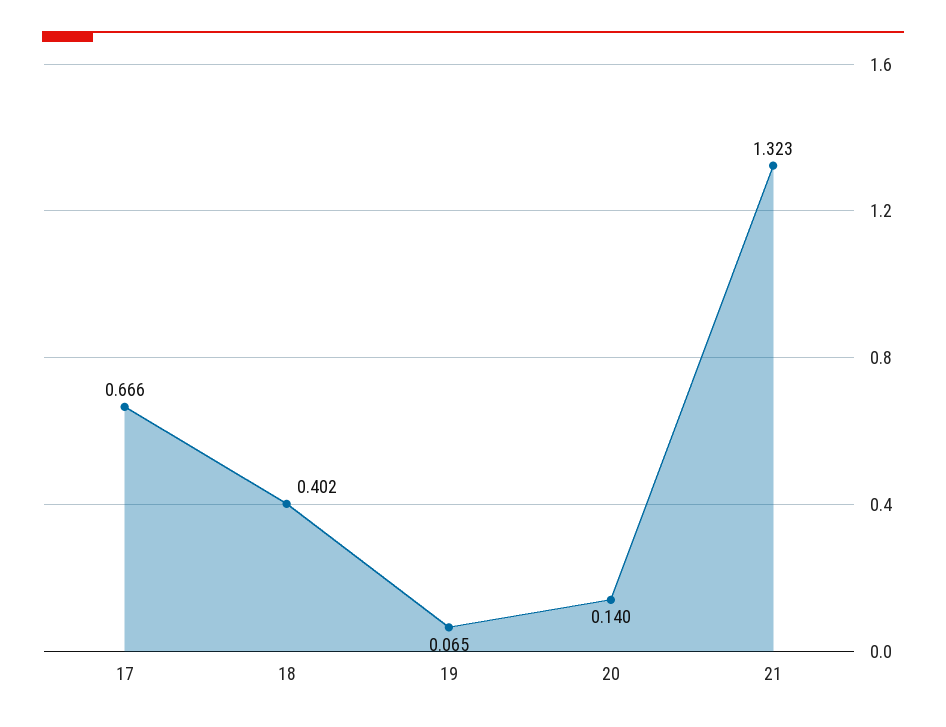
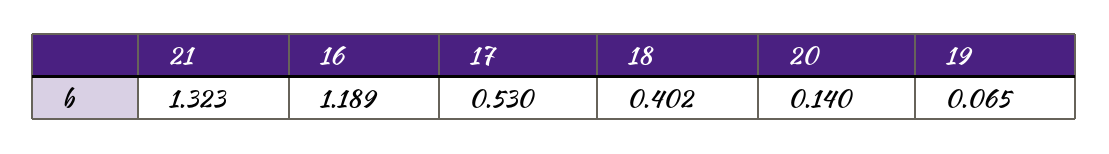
  {
-   "17": 0.666,
+   "17": 0.53,
    "18": 0.402,
    "19": 0.065,
    "20": 0.14,
-   "21": 1.323
+   "21": 1.323,
+   "16": 1.189
  }

